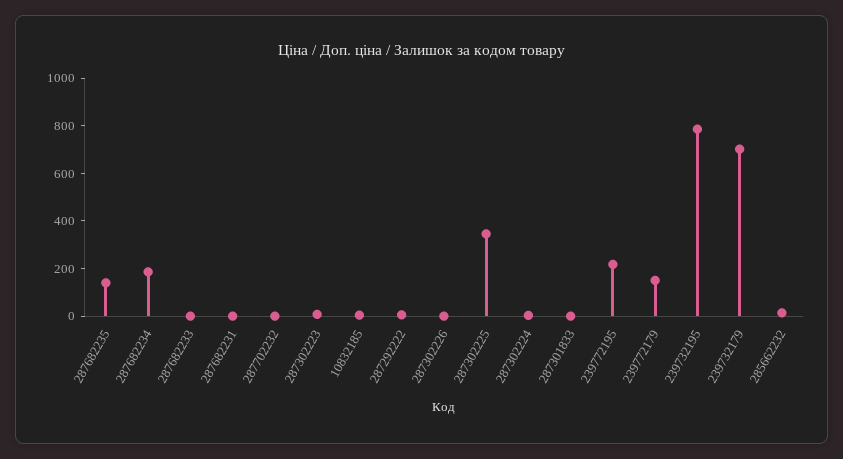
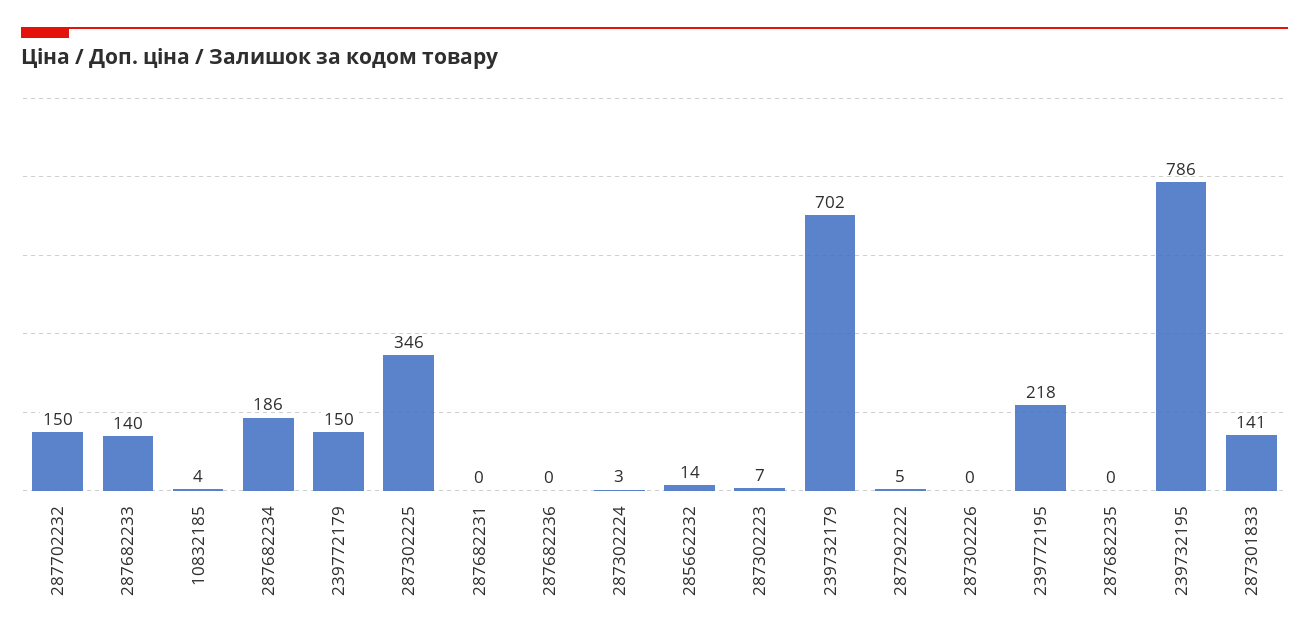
  {
-   "287682235": 150,
+   "287682235": 0,
    "287682234": 186,
-   "287682233": 0,
+   "287682233": 140,
    "287682231": 0,
-   "287702232": 0,
+   "287702232": 150,
    "287302223": 7,
    "10832185": 4,
    "287292222": 5,
    "287302226": 0,
    "287302225": 346,
    "287302224": 3,
-   "287301833": 0,
+   "287301833": 141,
    "239772195": 218,
    "239772179": 150,
    "239732195": 786,
    "239732179": 702,
-   "285662232": 14
+   "285662232": 14,
+   "287682236": 0
  }

